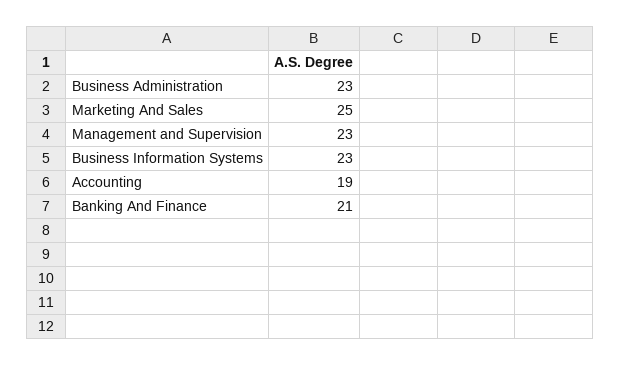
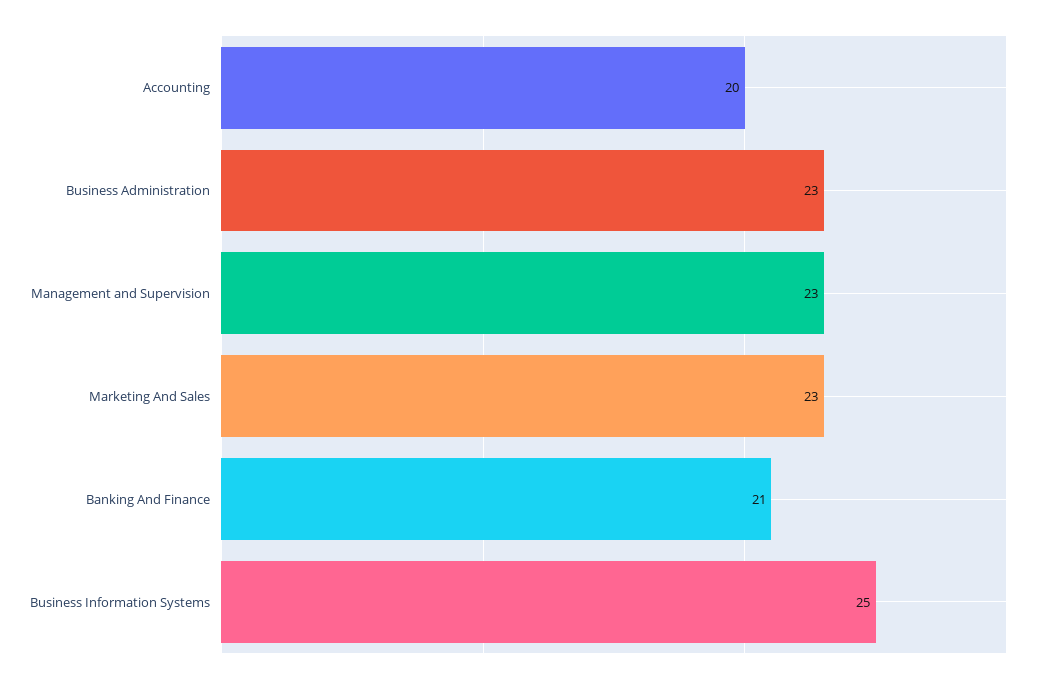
  {
    "Business Administration": 23,
-   "Marketing And Sales": 25,
+   "Marketing And Sales": 23,
    "Management and Supervision": 23,
-   "Business Information Systems": 23,
+   "Business Information Systems": 25,
-   "Accounting": 19,
+   "Accounting": 20,
    "Banking And Finance": 21
  }

